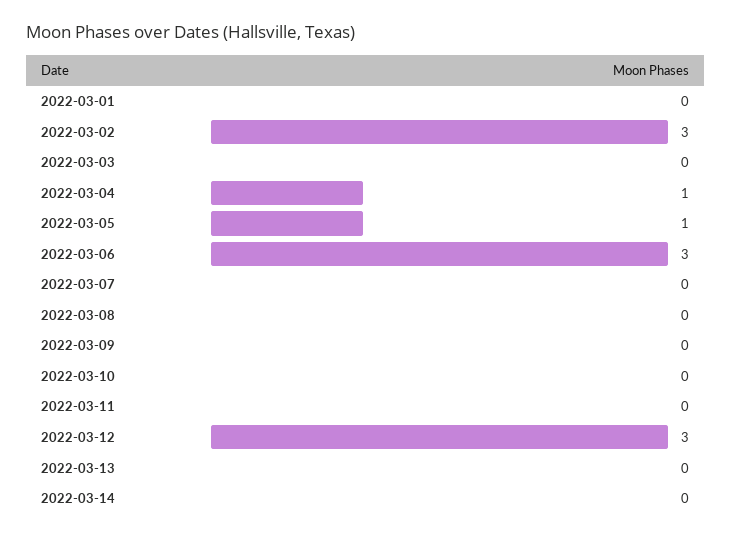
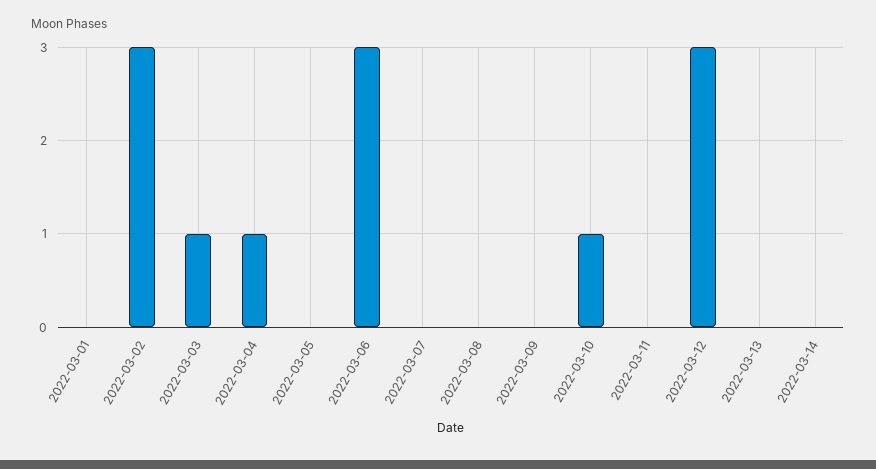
  {
    "2022-03-01": 0,
    "2022-03-02": 3,
-   "2022-03-03": 0,
+   "2022-03-03": 1,
    "2022-03-04": 1,
-   "2022-03-05": 1,
+   "2022-03-05": 0,
    "2022-03-06": 3,
    "2022-03-07": 0,
    "2022-03-08": 0,
    "2022-03-09": 0,
-   "2022-03-10": 0,
+   "2022-03-10": 1,
    "2022-03-11": 0,
    "2022-03-12": 3,
    "2022-03-13": 0,
    "2022-03-14": 0
  }

